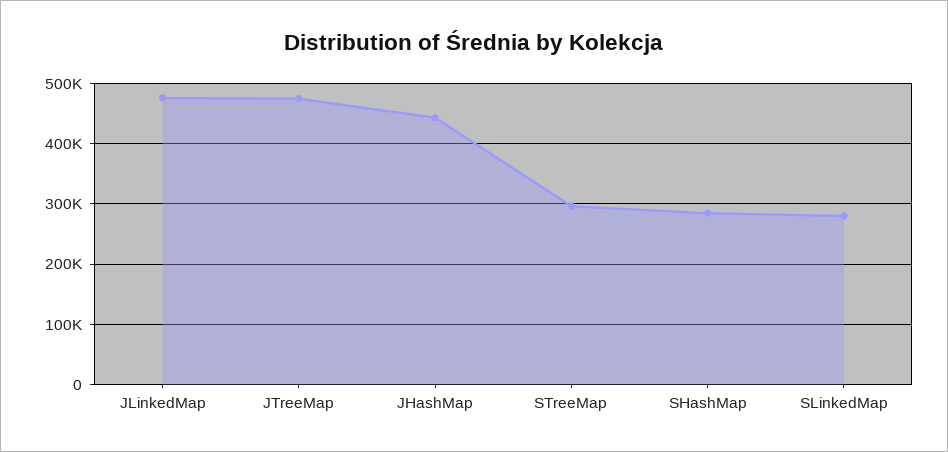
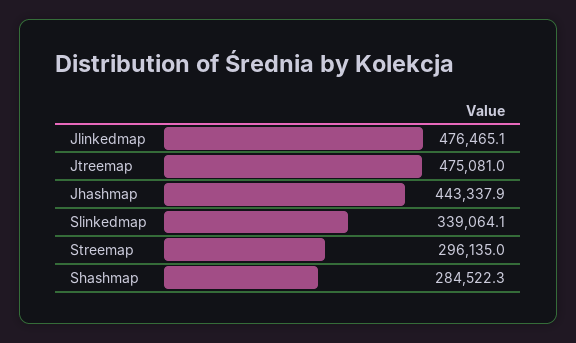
  {
    "JLinkedMap": 476465.1,
    "JTreeMap": 475081,
    "JHashMap": 443337.9,
    "STreeMap": 296135,
    "SHashMap": 284522.3,
-   "SLinkedMap": 280000
+   "SLinkedMap": 339064.1
  }

